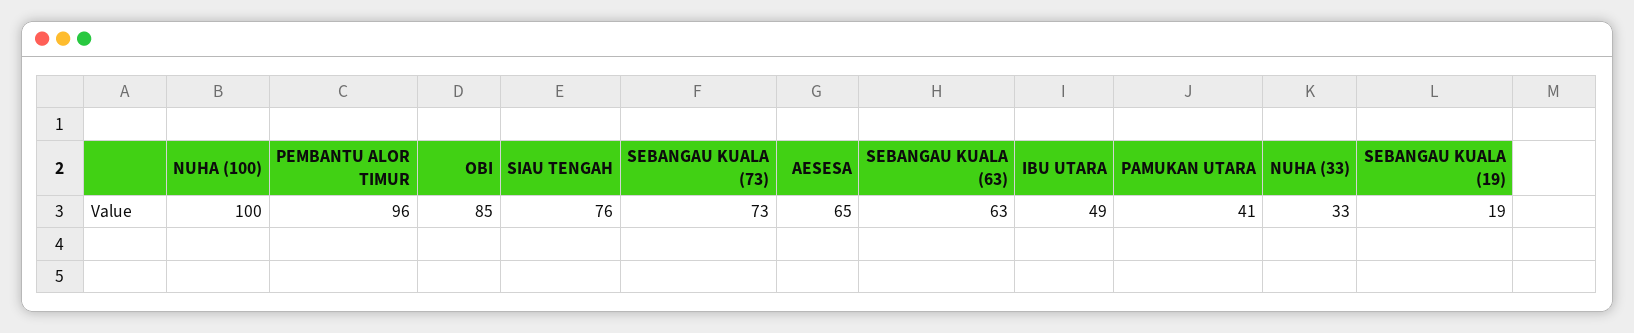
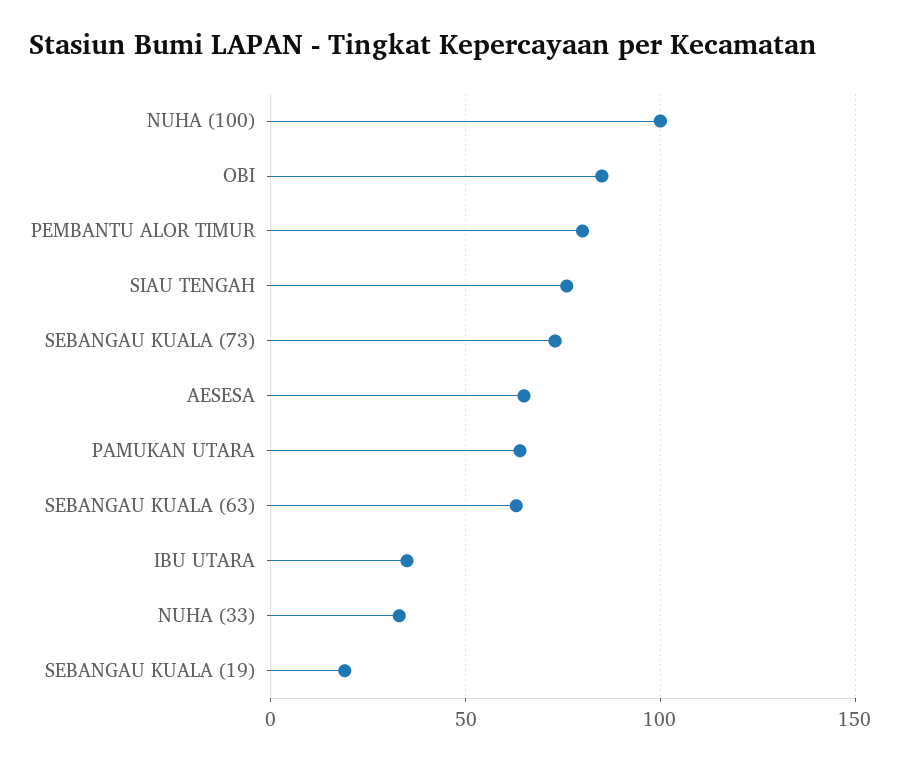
  {
    "NUHA (100)": 100,
-   "PEMBANTU ALOR TIMUR": 96,
+   "PEMBANTU ALOR TIMUR": 80,
    "OBI": 85,
    "SIAU TENGAH": 76,
    "SEBANGAU KUALA (73)": 73,
    "AESESA": 65,
    "SEBANGAU KUALA (63)": 63,
-   "IBU UTARA": 49,
+   "IBU UTARA": 35,
-   "PAMUKAN UTARA": 41,
+   "PAMUKAN UTARA": 65,
    "NUHA (33)": 33,
    "SEBANGAU KUALA (19)": 19
  }

